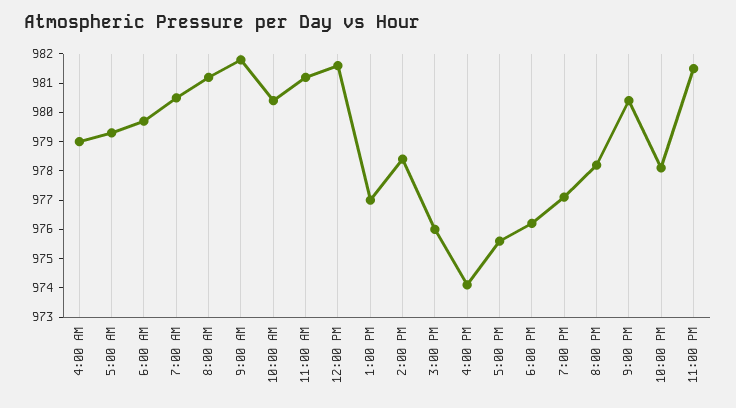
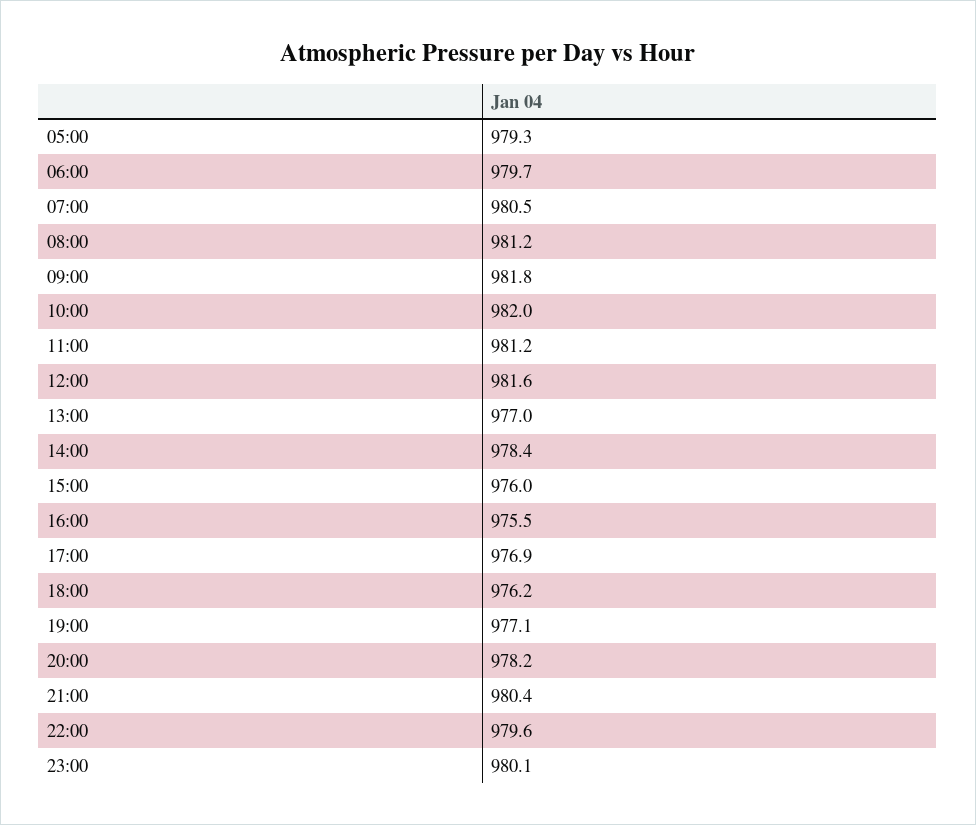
  {
-   "4:00 AM": 979,
    "5:00 AM": 979.3,
    "6:00 AM": 979.7,
    "7:00 AM": 980.5,
    "8:00 AM": 981.2,
    "9:00 AM": 981.8,
-   "10:00 AM": 980.5,
+   "10:00 AM": 982,
    "11:00 AM": 981.2,
    "12:00 PM": 981.6,
    "1:00 PM": 977,
    "2:00 PM": 978.4,
    "3:00 PM": 976,
-   "4:00 PM": 974,
+   "4:00 PM": 975.5,
-   "5:00 PM": 975.5,
+   "5:00 PM": 976.9,
    "6:00 PM": 976.2,
    "7:00 PM": 977.1,
    "8:00 PM": 978.2,
    "9:00 PM": 980.4,
-   "10:00 PM": 978,
+   "10:00 PM": 979.6,
-   "11:00 PM": 981.5
+   "11:00 PM": 980.1
  }

